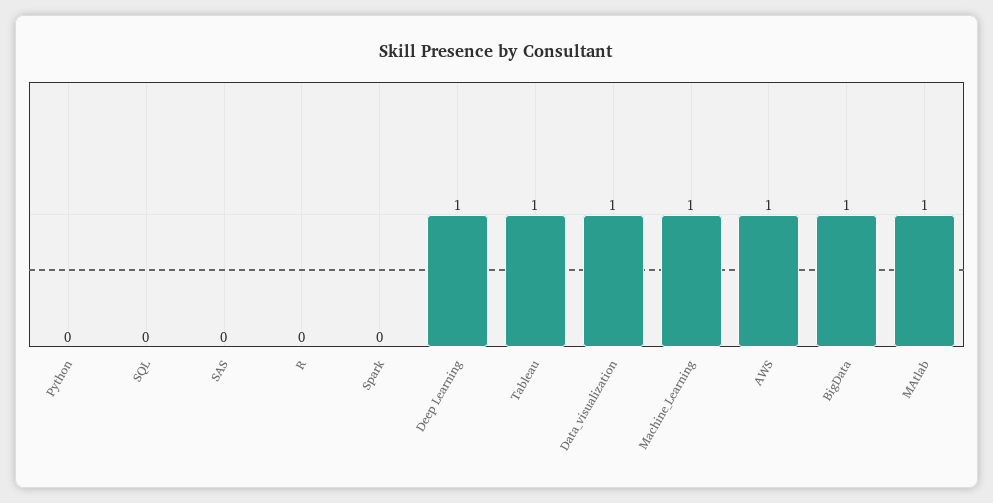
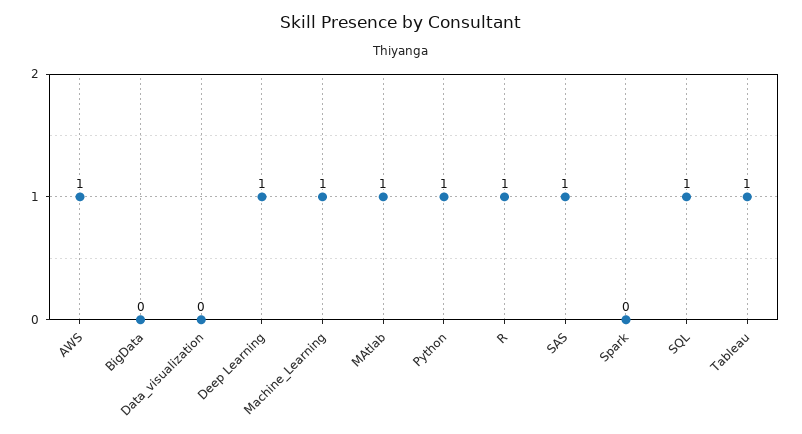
  {
-   "Python": 0,
+   "Python": 1,
-   "SQL": 0,
+   "SQL": 1,
-   "SAS": 0,
+   "SAS": 1,
-   "R": 0,
+   "R": 1,
    "Spark": 0,
    "Deep Learning": 1,
    "Tableau": 1,
-   "Data_visualization": 1,
+   "Data_visualization": 0,
    "Machine_Learning": 1,
    "AWS": 1,
-   "BigData": 1,
+   "BigData": 0,
    "MAtlab": 1
  }

